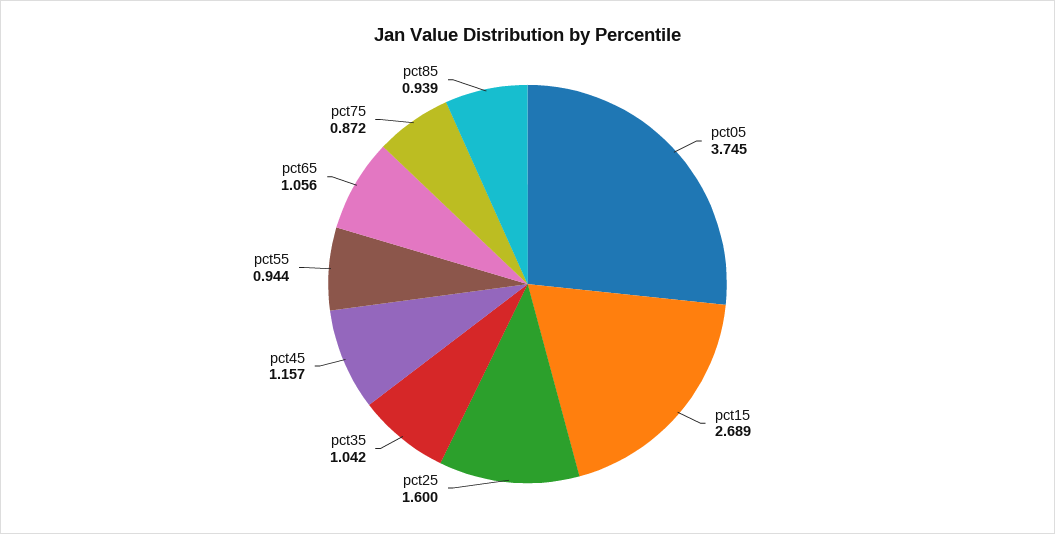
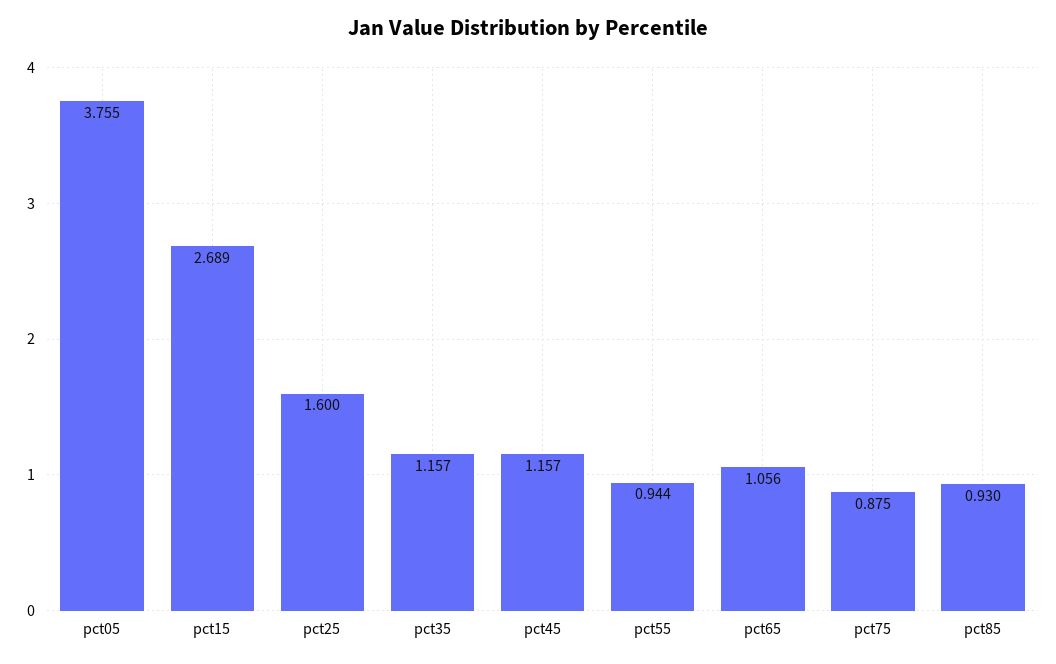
  {
-   "pct05": 3.745,
+   "pct05": 3.755,
    "pct15": 2.689,
    "pct25": 1.6,
-   "pct35": 1.042,
+   "pct35": 1.157,
    "pct45": 1.157,
    "pct55": 0.944,
    "pct65": 1.056,
-   "pct75": 0.872,
+   "pct75": 0.875,
-   "pct85": 0.939
+   "pct85": 0.93
  }

